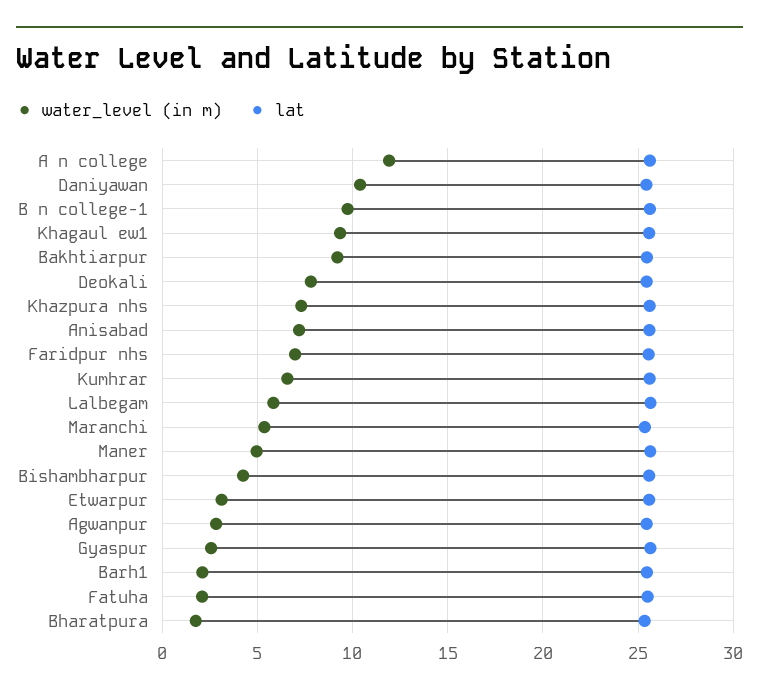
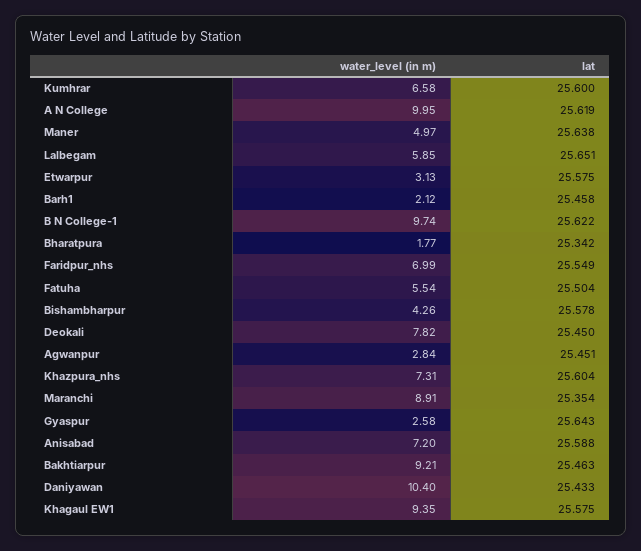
  {
    "water_level (in m)": {
-     "A n college": 12,
+     "A n college": 9.95,
      "Daniyawan": 10.4,
      "B n college-1": 9.74,
      "Khagaul ew1": 9.35,
      "Bakhtiarpur": 9.21,
      "Deokali": 7.82,
      "Khazpura nhs": 7.31,
      "Anisabad": 7.2,
      "Faridpur nhs": 6.99,
      "Kumhrar": 6.58,
      "Lalbegam": 5.85,
-     "Maranchi": 5.5,
+     "Maranchi": 8.91,
      "Maner": 4.97,
      "Bishambharpur": 4.26,
      "Etwarpur": 3.13,
      "Agwanpur": 2.84,
      "Gyaspur": 2.58,
      "Barh1": 2.12,
-     "Fatuha": 2,
+     "Fatuha": 5.54,
      "Bharatpura": 1.77
    },
    "lat": {
      "A n college": 25.619,
      "Daniyawan": 25.433,
      "B n college-1": 25.622,
      "Khagaul ew1": 25.575,
      "Bakhtiarpur": 25.463,
      "Deokali": 25.45,
      "Khazpura nhs": 25.604,
      "Anisabad": 25.588,
      "Faridpur nhs": 25.549,
      "Kumhrar": 25.6,
      "Lalbegam": 25.651,
      "Maranchi": 25.354,
      "Maner": 25.638,
      "Bishambharpur": 25.578,
      "Etwarpur": 25.575,
      "Agwanpur": 25.451,
      "Gyaspur": 25.643,
      "Barh1": 25.458,
      "Fatuha": 25.504,
      "Bharatpura": 25.342
    }
  }

